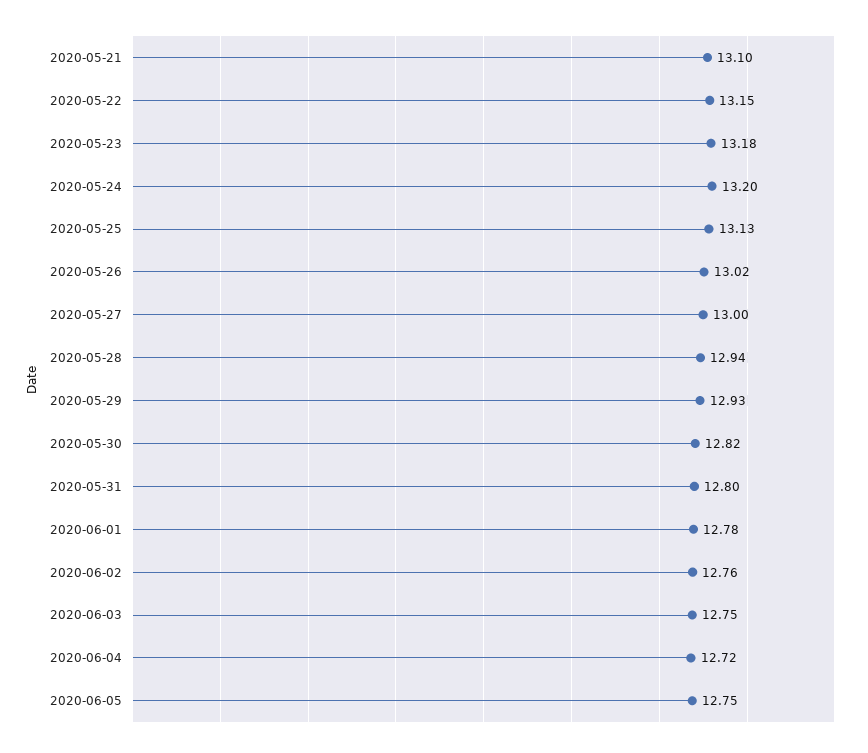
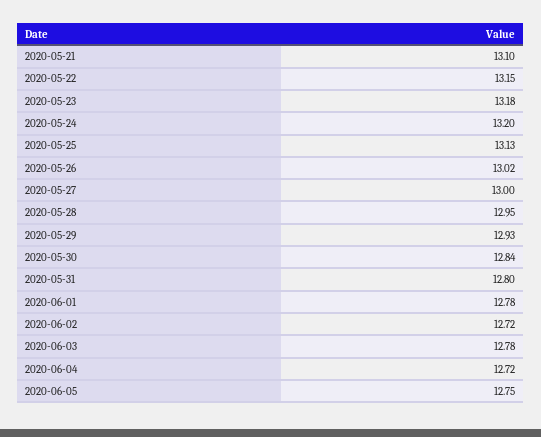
  {
    "2020-05-21": 13.1,
    "2020-05-22": 13.15,
    "2020-05-23": 13.18,
    "2020-05-24": 13.2,
    "2020-05-25": 13.13,
    "2020-05-26": 13.02,
    "2020-05-27": 13,
-   "2020-05-28": 12.94,
+   "2020-05-28": 12.95,
    "2020-05-29": 12.93,
-   "2020-05-30": 12.82,
+   "2020-05-30": 12.84,
    "2020-05-31": 12.8,
    "2020-06-01": 12.78,
-   "2020-06-02": 12.76,
+   "2020-06-02": 12.72,
-   "2020-06-03": 12.75,
+   "2020-06-03": 12.78,
    "2020-06-04": 12.72,
    "2020-06-05": 12.75
  }

